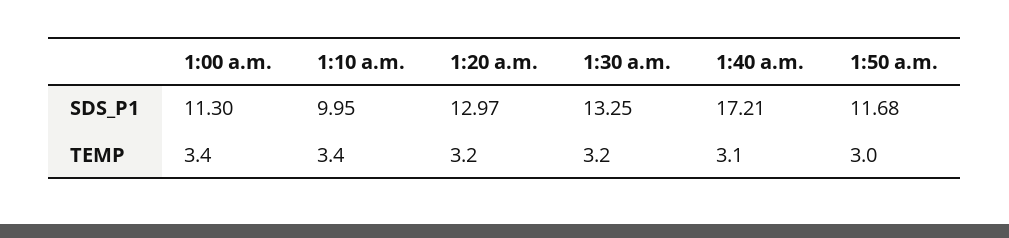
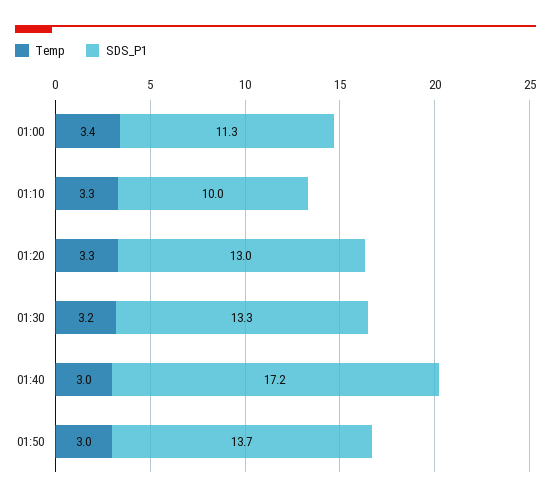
  {
    "SDS_P1": {
      "1:00 a.m.": 11.3,
      "1:10 a.m.": 9.95,
      "1:20 a.m.": 12.97,
      "1:30 a.m.": 13.25,
      "1:40 a.m.": 17.21,
-     "1:50 a.m.": 11.68
+     "1:50 a.m.": 13.7
    },
    "TEMP": {
      "1:00 a.m.": 3.4,
-     "1:10 a.m.": 3.4,
+     "1:10 a.m.": 3.3,
-     "1:20 a.m.": 3.2,
+     "1:20 a.m.": 3.3,
      "1:30 a.m.": 3.2,
-     "1:40 a.m.": 3.1,
+     "1:40 a.m.": 3,
      "1:50 a.m.": 3
    }
  }

